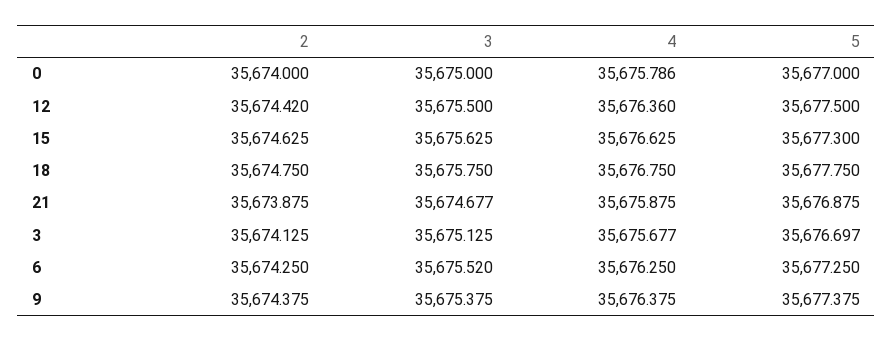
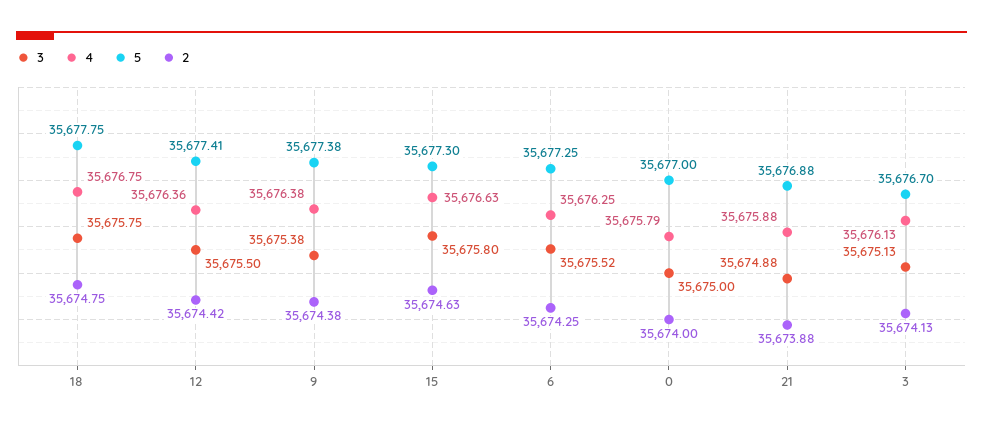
  {
    "2": {
      "0": 35674,
      "12": 35674.42,
      "15": 35674.625,
      "18": 35674.75,
      "21": 35673.875,
      "3": 35674.125,
      "6": 35674.25,
      "9": 35674.375
    },
    "3": {
      "0": 35675,
      "12": 35675.5,
-     "15": 35675.625,
+     "15": 35675.8,
      "18": 35675.75,
-     "21": 35674.677,
+     "21": 35674.88,
      "3": 35675.125,
      "6": 35675.52,
      "9": 35675.375
    },
    "4": {
      "0": 35675.786,
      "12": 35676.36,
      "15": 35676.625,
      "18": 35676.75,
      "21": 35675.875,
-     "3": 35675.677,
+     "3": 35676.13,
      "6": 35676.25,
      "9": 35676.375
    },
    "5": {
      "0": 35677,
-     "12": 35677.5,
+     "12": 35677.41,
      "15": 35677.3,
      "18": 35677.75,
      "21": 35676.875,
      "3": 35676.697,
      "6": 35677.25,
      "9": 35677.375
    }
  }

